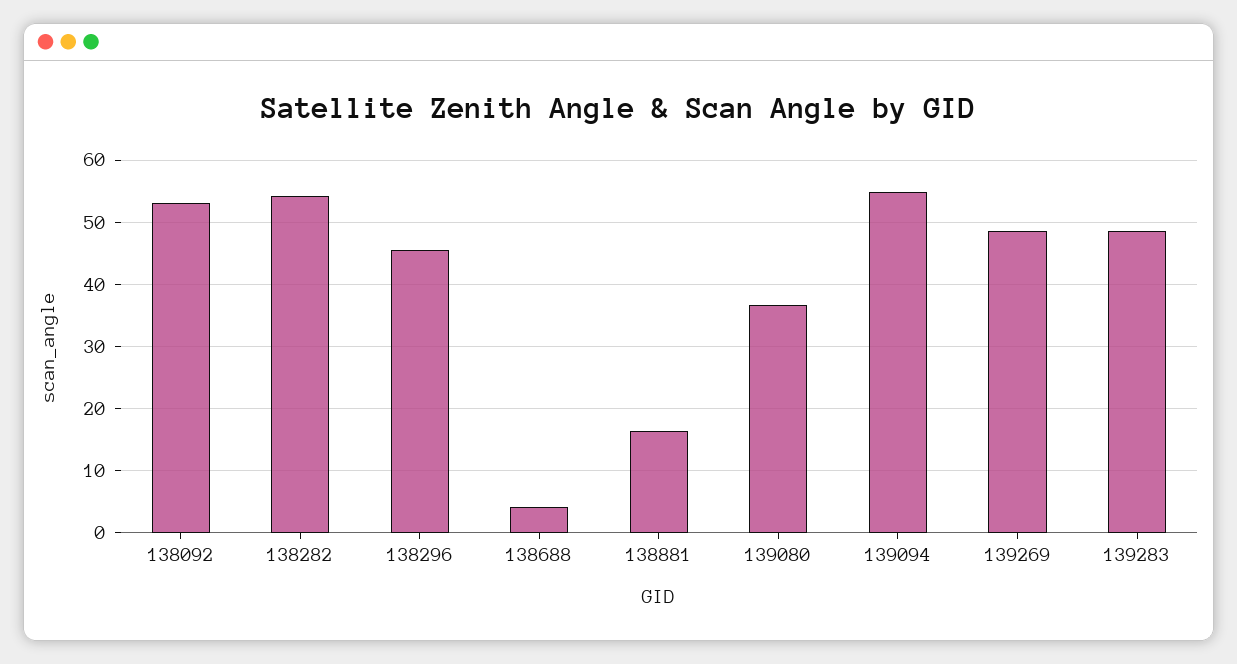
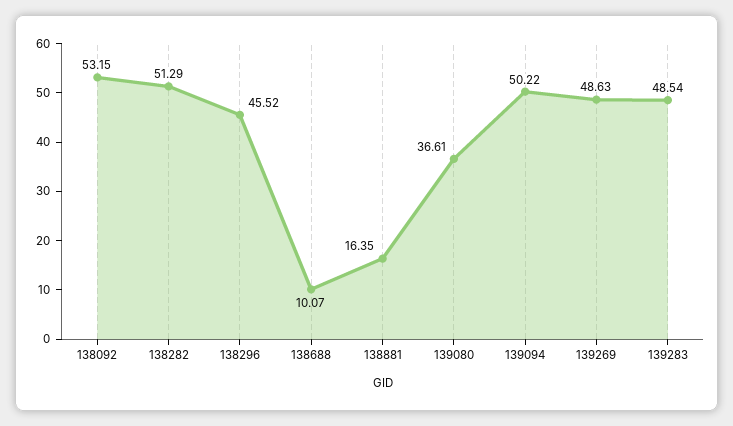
  {
    "138092": 53.15,
-   "138282": 54,
+   "138282": 51.29,
    "138296": 45.52,
-   "138688": 4,
+   "138688": 10.07,
    "138881": 16.35,
    "139080": 36.61,
-   "139094": 55,
+   "139094": 50.22,
    "139269": 48.63,
    "139283": 48.54
  }

